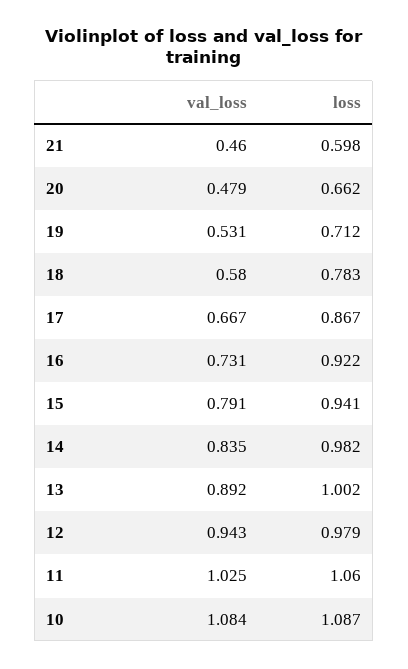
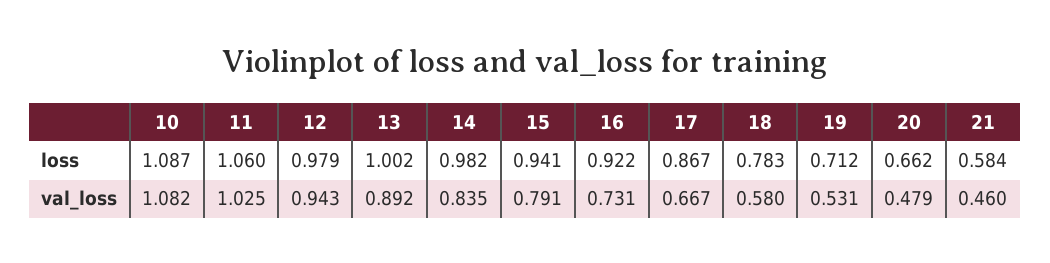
  {
    "val_loss": {
      "21": 0.46,
      "20": 0.479,
      "19": 0.531,
      "18": 0.58,
      "17": 0.667,
      "16": 0.731,
      "15": 0.791,
      "14": 0.835,
      "13": 0.892,
      "12": 0.943,
      "11": 1.025,
-     "10": 1.084
+     "10": 1.082
    },
    "loss": {
-     "21": 0.598,
+     "21": 0.584,
      "20": 0.662,
      "19": 0.712,
      "18": 0.783,
      "17": 0.867,
      "16": 0.922,
      "15": 0.941,
      "14": 0.982,
      "13": 1.002,
      "12": 0.979,
      "11": 1.06,
      "10": 1.087
    }
  }

